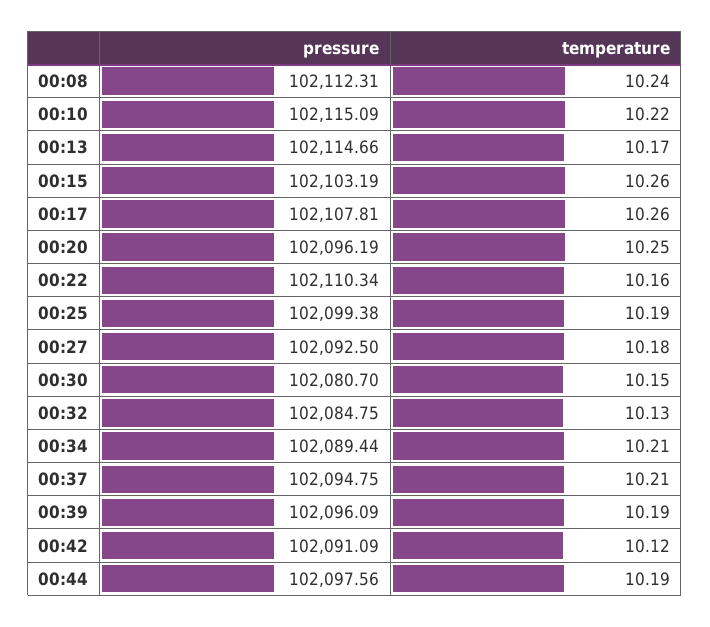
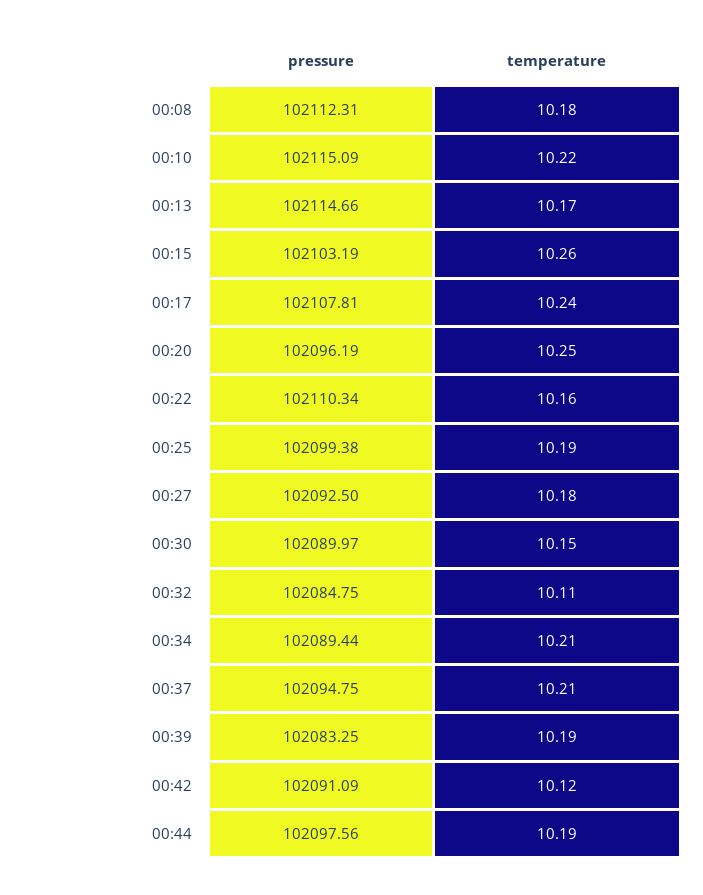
  {
    "pressure": {
      "00:08": 102112.31,
      "00:10": 102115.09,
      "00:13": 102114.66,
      "00:15": 102103.19,
      "00:17": 102107.81,
      "00:20": 102096.19,
      "00:22": 102110.34,
      "00:25": 102099.38,
      "00:27": 102092.5,
-     "00:30": 102080.7,
+     "00:30": 102089.97,
      "00:32": 102084.75,
      "00:34": 102089.44,
      "00:37": 102094.75,
-     "00:39": 102096.09,
+     "00:39": 102083.25,
      "00:42": 102091.09,
      "00:44": 102097.56
    },
    "temperature": {
-     "00:08": 10.24,
+     "00:08": 10.18,
      "00:10": 10.22,
      "00:13": 10.17,
      "00:15": 10.26,
-     "00:17": 10.26,
+     "00:17": 10.24,
      "00:20": 10.25,
      "00:22": 10.16,
      "00:25": 10.19,
      "00:27": 10.18,
      "00:30": 10.15,
-     "00:32": 10.13,
+     "00:32": 10.11,
      "00:34": 10.21,
      "00:37": 10.21,
      "00:39": 10.19,
      "00:42": 10.12,
      "00:44": 10.19
    }
  }

